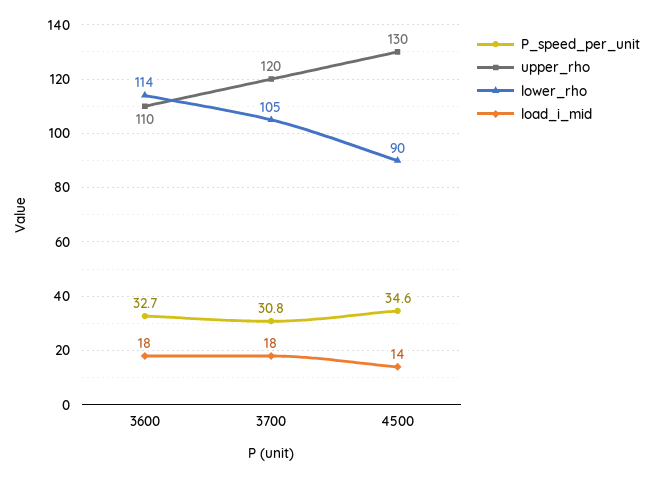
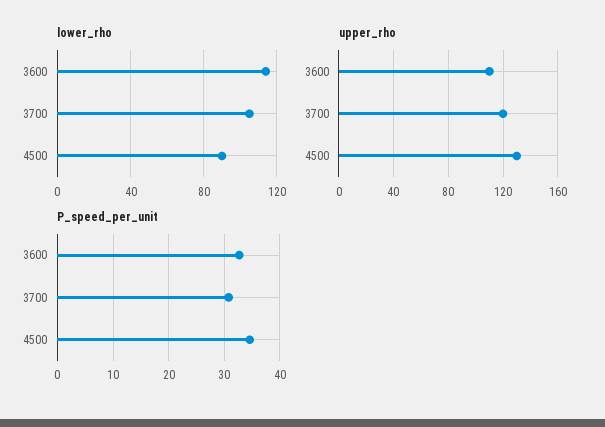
  {
    "P_speed_per_unit": {
      "3600": 32.7,
      "3700": 30.8,
      "4500": 34.6
    },
    "upper_rho": {
      "3600": 110,
      "3700": 120,
      "4500": 130
    },
    "lower_rho": {
      "3600": 114,
      "3700": 105,
      "4500": 90
-   },
+   }
-   "load_i_mid": {
-     "3600": 18,
-     "3700": 18,
-     "4500": 14
-   }
  }

